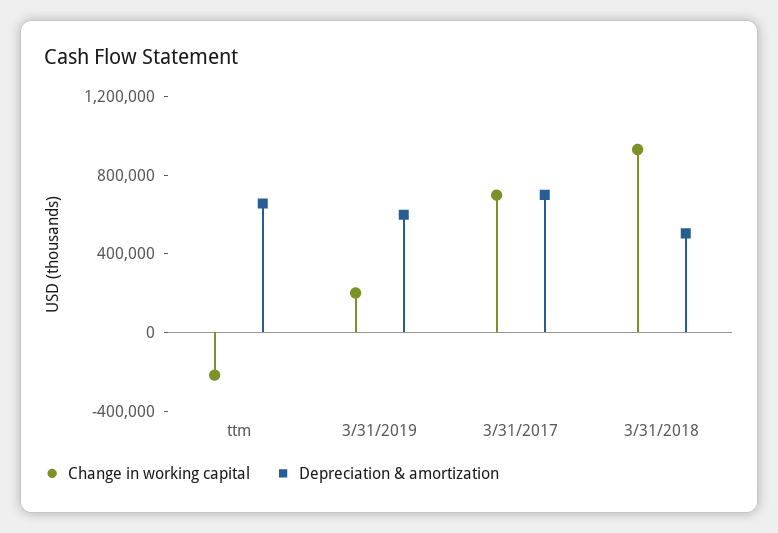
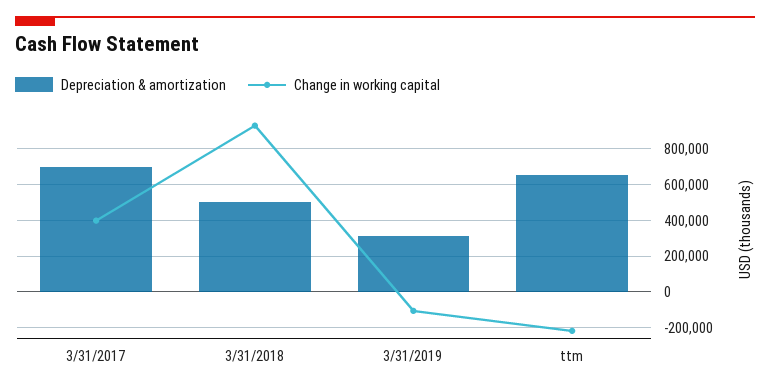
  {
    "Change in working capital": {
      "ttm": -200000,
-     "3/31/2019": 200000,
+     "3/31/2019": -100000,
-     "3/31/2017": 700000,
+     "3/31/2017": 400000,
      "3/31/2018": 950000
    },
    "Depreciation & amortization": {
      "ttm": 650000,
-     "3/31/2019": 600000,
+     "3/31/2019": 300000,
      "3/31/2017": 700000,
      "3/31/2018": 500000
    }
  }

